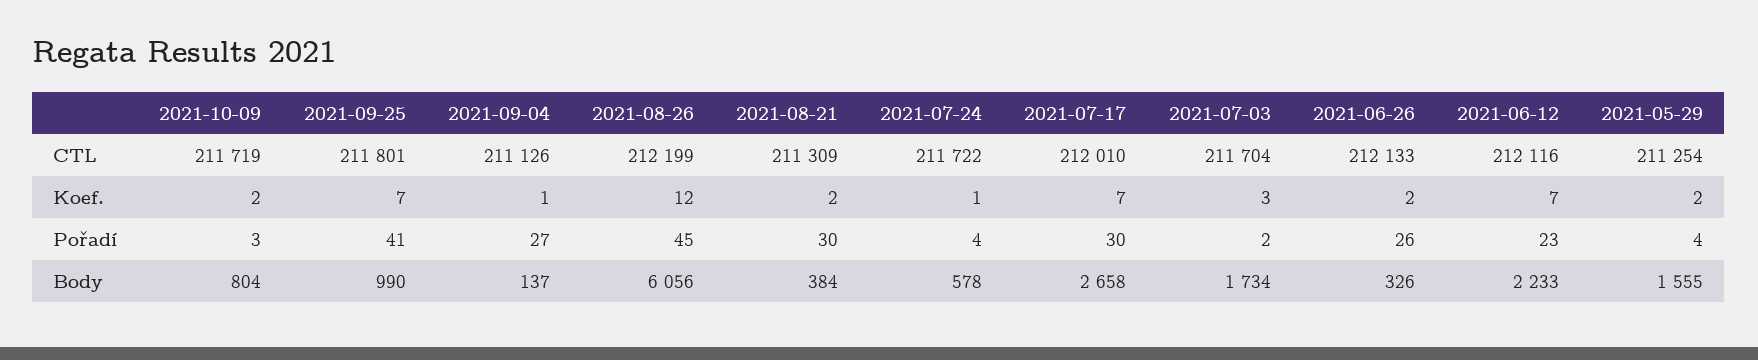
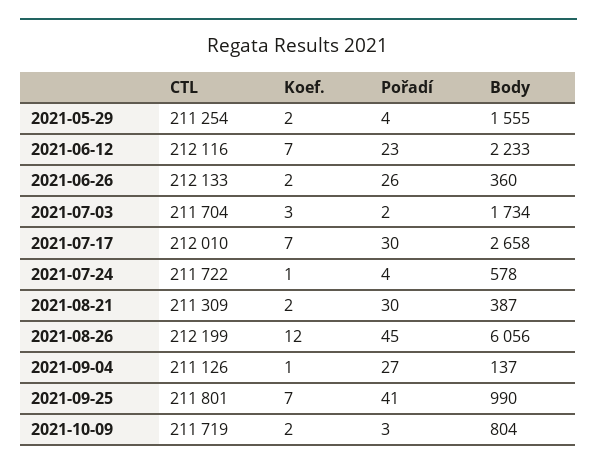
  {
    "2021-10-09": {
      "CTL": 211719,
      "Koef.": 2,
      "Pořadí": 3,
      "Body": 804
    },
    "2021-09-25": {
      "CTL": 211801,
      "Koef.": 7,
      "Pořadí": 41,
      "Body": 990
    },
    "2021-09-04": {
      "CTL": 211126,
      "Koef.": 1,
      "Pořadí": 27,
      "Body": 137
    },
    "2021-08-26": {
      "CTL": 212199,
      "Koef.": 12,
      "Pořadí": 45,
      "Body": 6056
    },
    "2021-08-21": {
      "CTL": 211309,
      "Koef.": 2,
      "Pořadí": 30,
-     "Body": 384
+     "Body": 387
    },
    "2021-07-24": {
      "CTL": 211722,
      "Koef.": 1,
      "Pořadí": 4,
      "Body": 578
    },
    "2021-07-17": {
      "CTL": 212010,
      "Koef.": 7,
      "Pořadí": 30,
      "Body": 2658
    },
    "2021-07-03": {
      "CTL": 211704,
      "Koef.": 3,
      "Pořadí": 2,
      "Body": 1734
    },
    "2021-06-26": {
      "CTL": 212133,
      "Koef.": 2,
      "Pořadí": 26,
-     "Body": 326
+     "Body": 360
    },
    "2021-06-12": {
      "CTL": 212116,
      "Koef.": 7,
      "Pořadí": 23,
      "Body": 2233
    },
    "2021-05-29": {
      "CTL": 211254,
      "Koef.": 2,
      "Pořadí": 4,
      "Body": 1555
    }
  }

